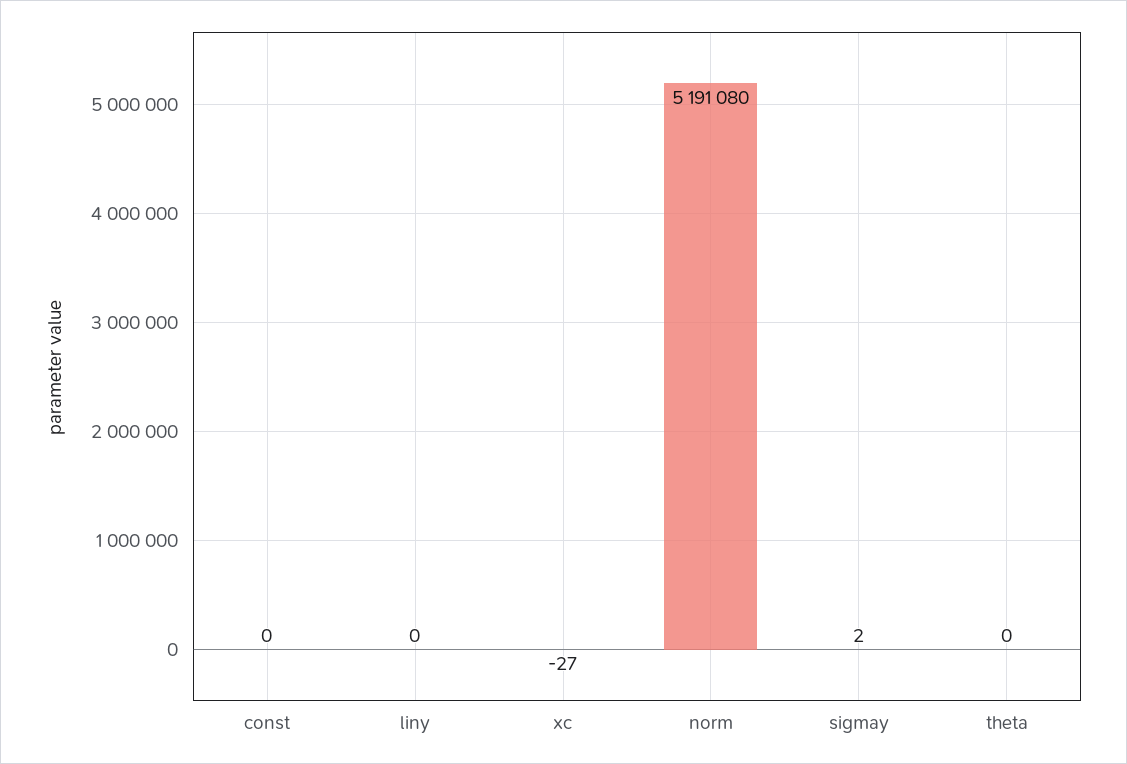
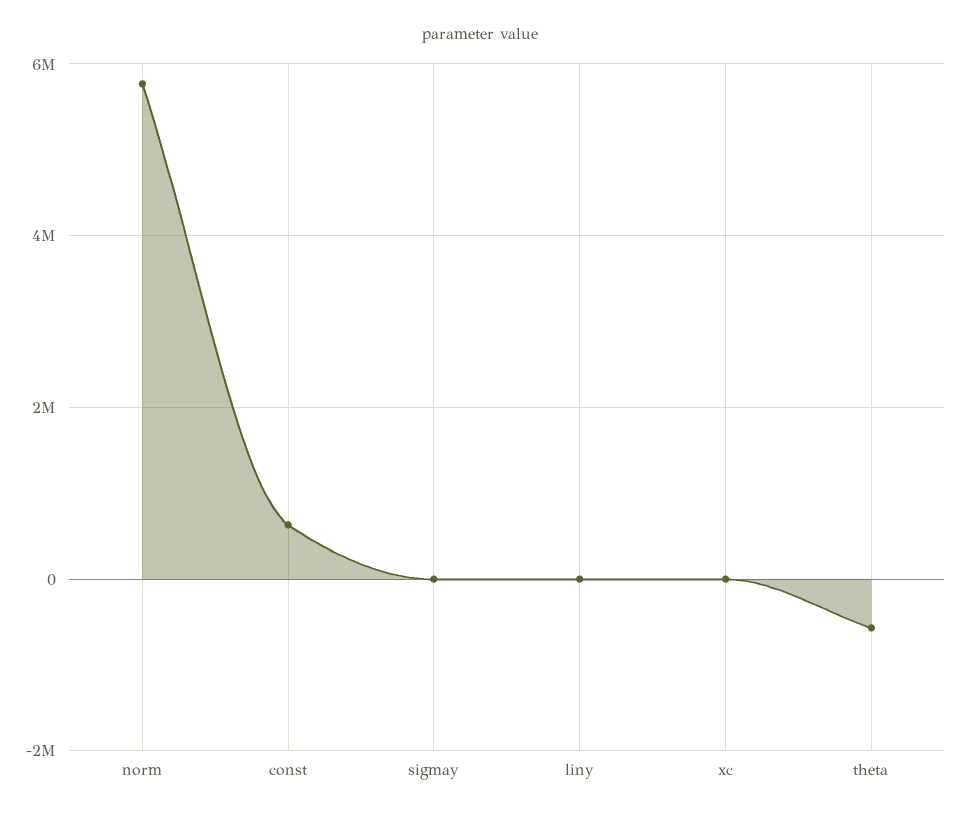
  {
-   "const": 0,
+   "const": 600000,
    "liny": 0,
    "xc": -27,
-   "norm": 5191080,
+   "norm": 5800000,
    "sigmay": 2,
-   "theta": 0
+   "theta": -600000
  }

